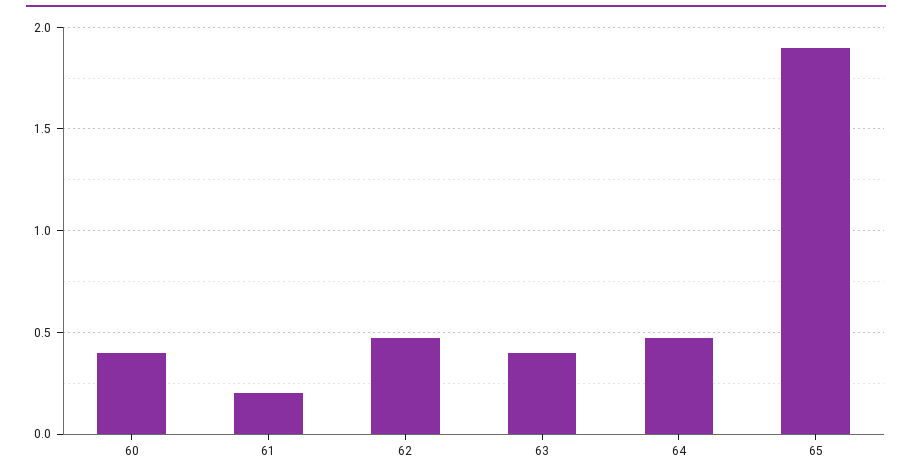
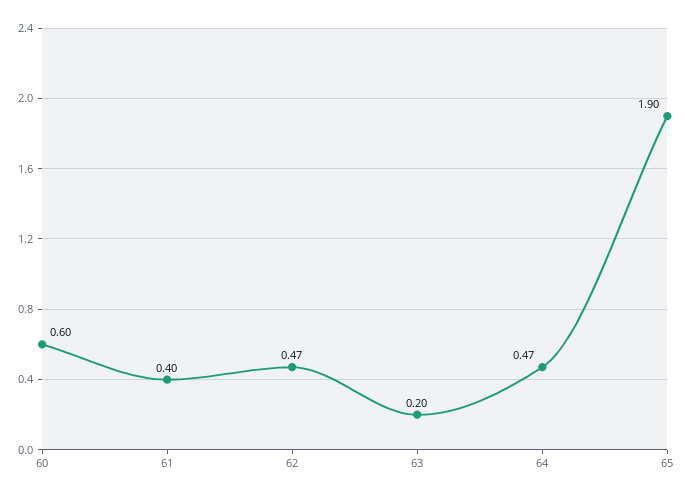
  {
-   "60": 0.4,
+   "60": 0.6,
-   "61": 0.2,
+   "61": 0.4,
    "62": 0.47,
-   "63": 0.4,
+   "63": 0.2,
    "64": 0.47,
    "65": 1.9
  }

